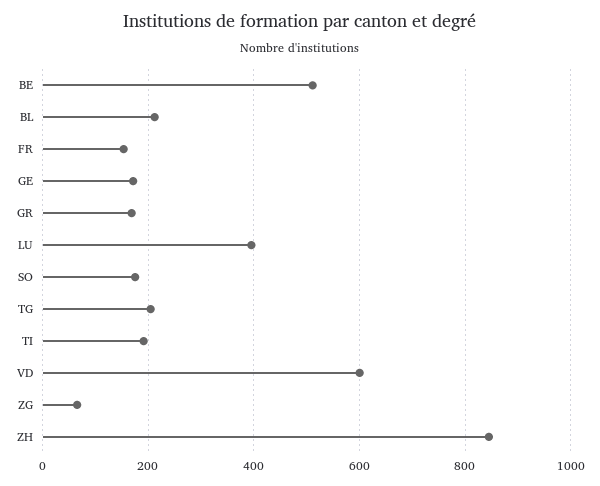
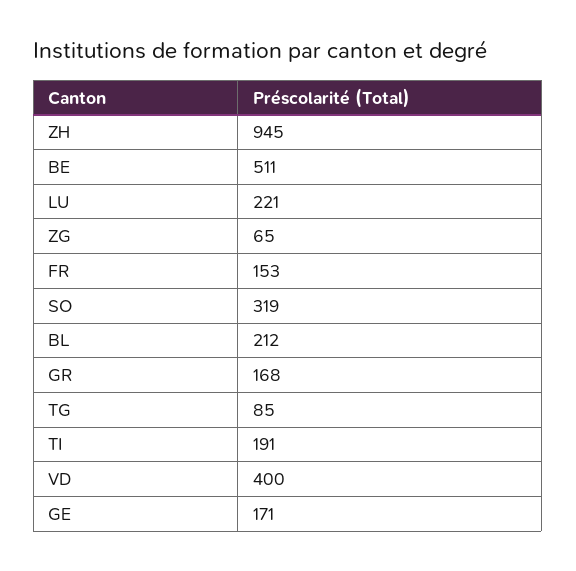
  {
    "BE": 511,
    "BL": 212,
    "FR": 153,
    "GE": 171,
    "GR": 168,
-   "LU": 400,
+   "LU": 221,
-   "SO": 180,
+   "SO": 319,
-   "TG": 200,
+   "TG": 85,
    "TI": 191,
-   "VD": 600,
+   "VD": 400,
    "ZG": 65,
-   "ZH": 840
+   "ZH": 945
  }

